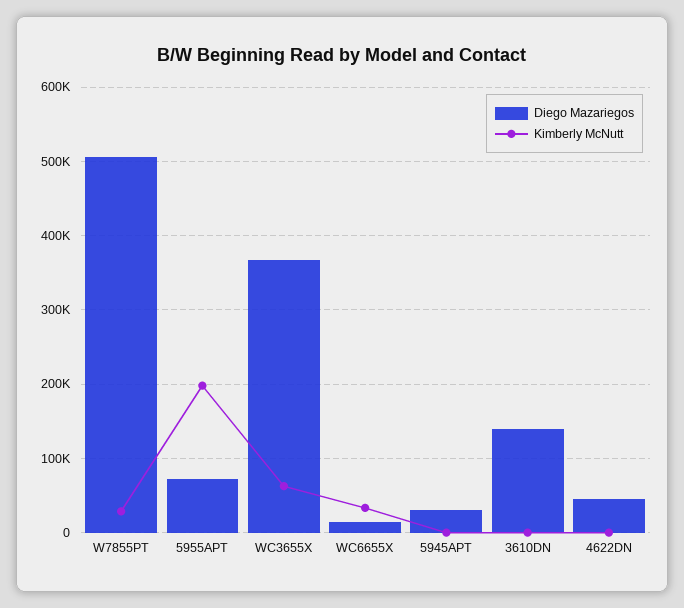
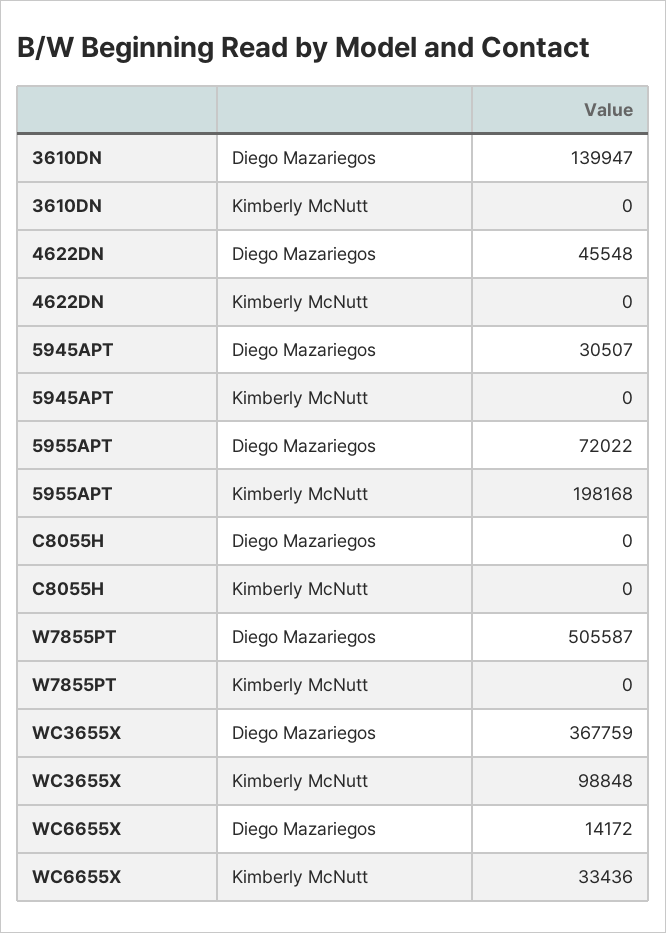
  {
    "Diego Mazariegos": {
      "W7855PT": 505587,
      "5955APT": 72022,
      "WC3655X": 367759,
      "WC6655X": 14172,
      "5945APT": 30507,
      "3610DN": 139947,
-     "4622DN": 45548
+     "4622DN": 45548,
+     "C8055H": 0
    },
    "Kimberly McNutt": {
-     "W7855PT": 30000,
+     "W7855PT": 0,
      "5955APT": 198168,
-     "WC3655X": 60000,
+     "WC3655X": 98848,
      "WC6655X": 33436,
      "5945APT": 0,
      "3610DN": 0,
-     "4622DN": 0
+     "4622DN": 0,
+     "C8055H": 0
    }
  }

